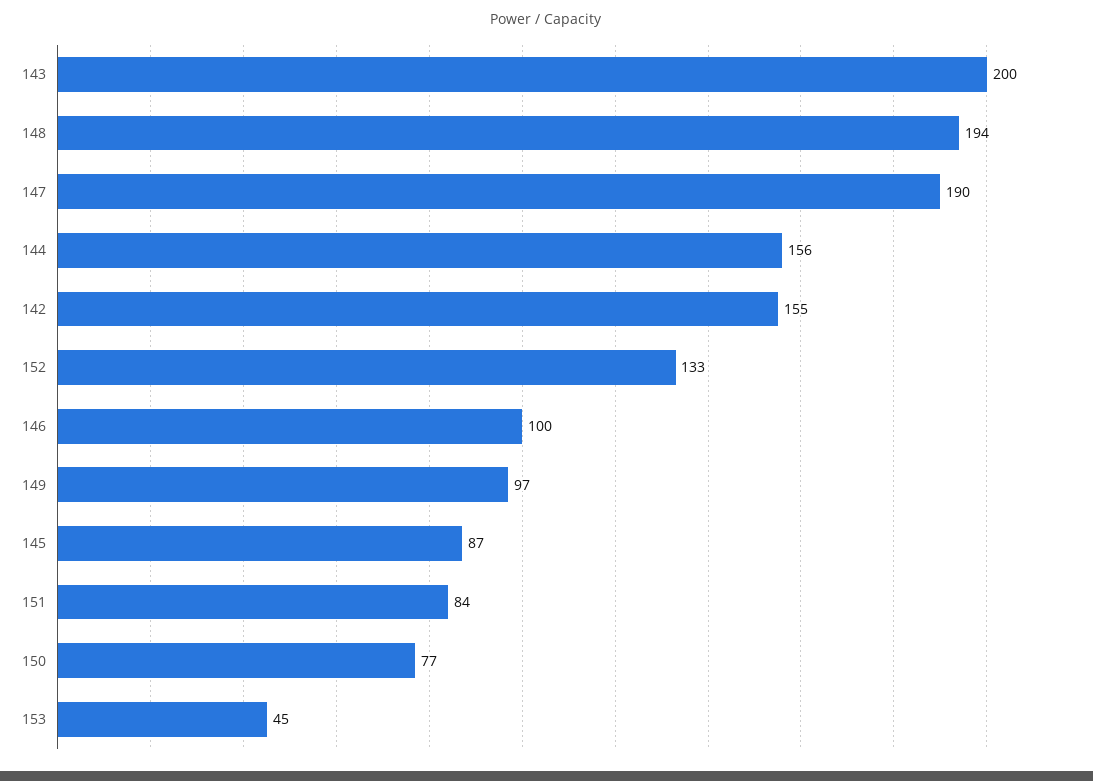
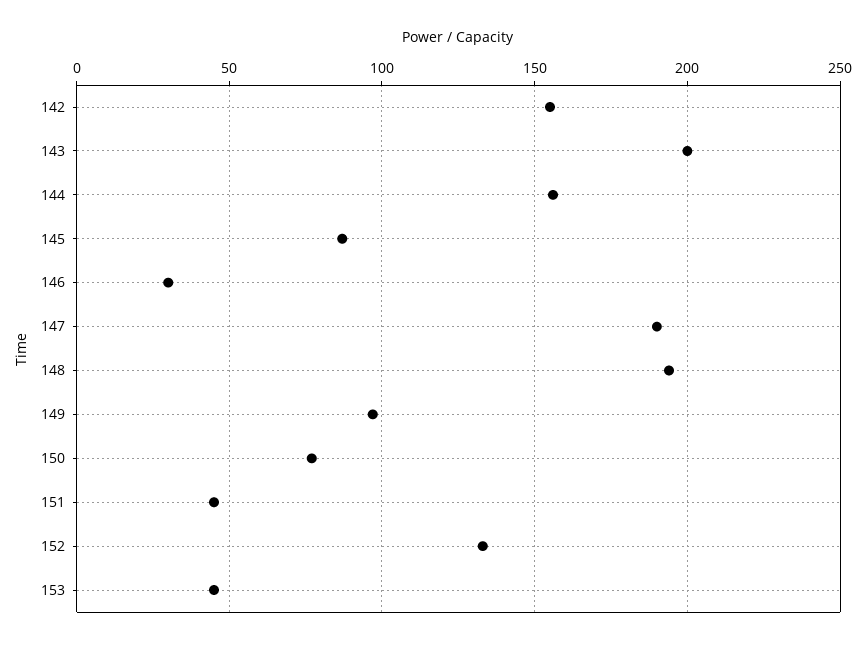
  {
    "143": 200,
    "148": 194,
    "147": 190,
    "144": 156,
    "142": 155,
    "152": 133,
-   "146": 100,
+   "146": 30,
    "149": 97,
    "145": 87,
-   "151": 84,
+   "151": 45,
    "150": 77,
    "153": 45
  }

